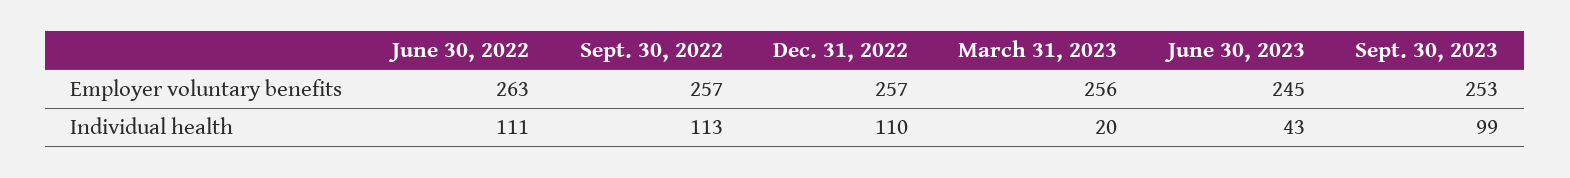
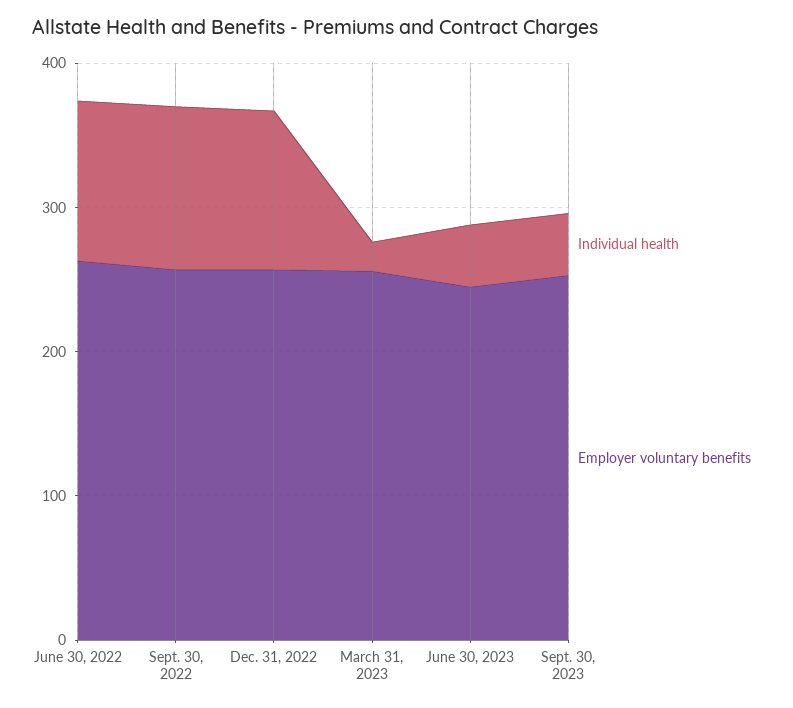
  {
    "Employer voluntary benefits": {
      "June 30, 2022": 263,
      "Sept. 30, 2022": 257,
      "Dec. 31, 2022": 257,
      "March 31, 2023": 256,
      "June 30, 2023": 245,
      "Sept. 30, 2023": 253
    },
    "Individual health": {
      "June 30, 2022": 111,
      "Sept. 30, 2022": 113,
      "Dec. 31, 2022": 110,
      "March 31, 2023": 20,
      "June 30, 2023": 43,
-     "Sept. 30, 2023": 99
+     "Sept. 30, 2023": 40
    }
  }

